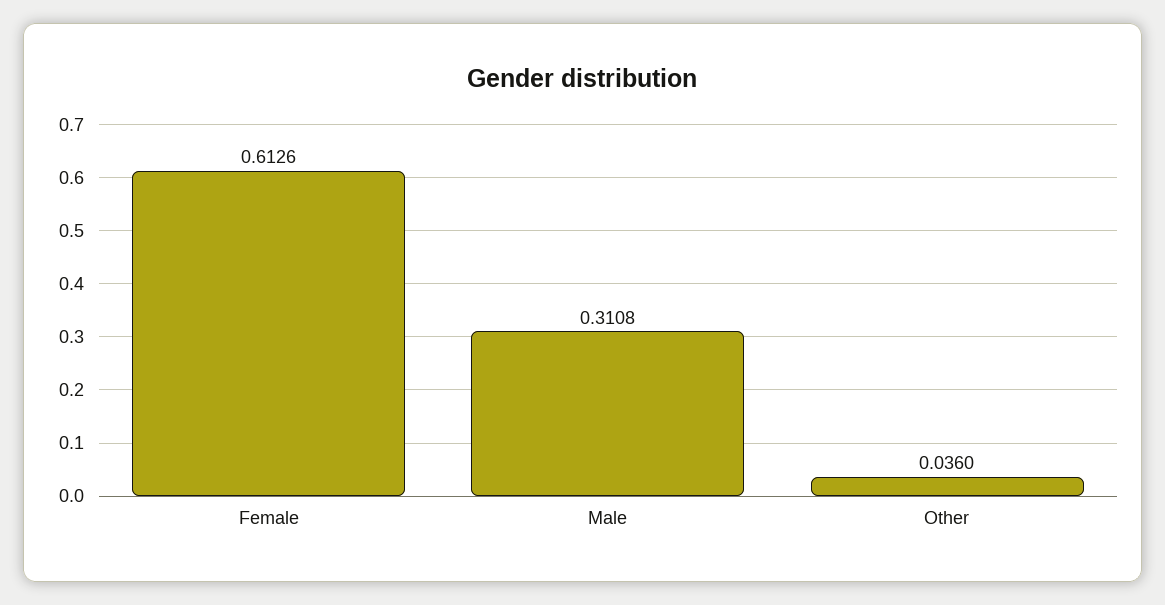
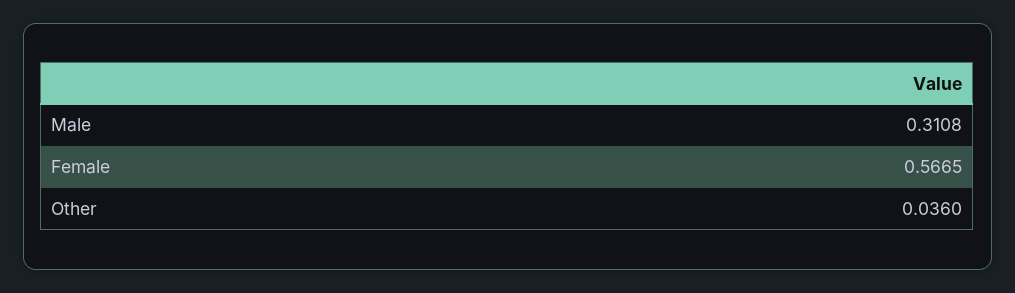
  {
-   "Female": 0.6126,
+   "Female": 0.5665,
    "Male": 0.3108,
    "Other": 0.036
  }

